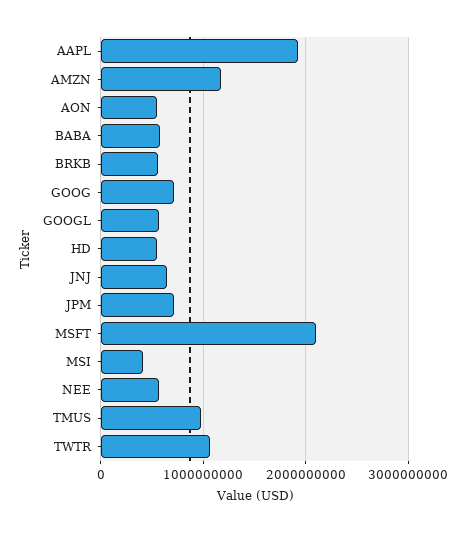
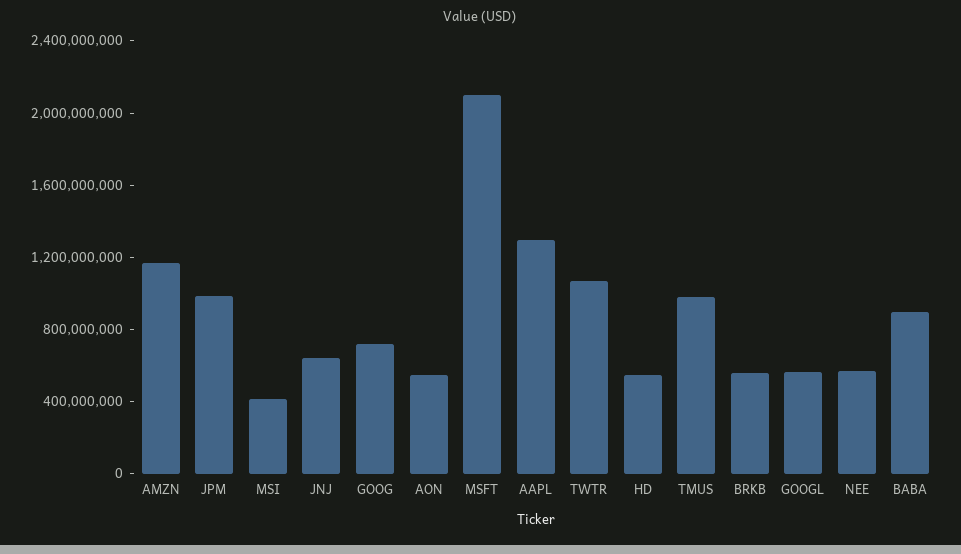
  {
-   "AAPL": 1900000000,
+   "AAPL": 1300000000,
    "AMZN": 1200000000,
    "AON": 500000000,
-   "BABA": 600000000,
+   "BABA": 900000000,
    "BRKB": 600000000,
    "GOOG": 700000000,
    "GOOGL": 600000000,
    "HD": 500000000,
    "JNJ": 600000000,
-   "JPM": 700000000,
+   "JPM": 1000000000,
    "MSFT": 2100000000,
    "MSI": 400000000,
    "NEE": 600000000,
    "TMUS": 1000000000,
    "TWTR": 1100000000
  }

